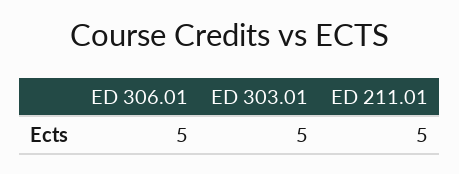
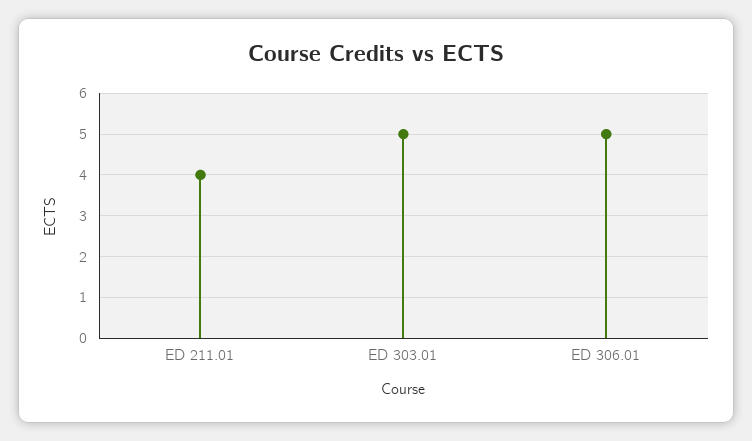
  {
    "ED 306.01": 5,
    "ED 303.01": 5,
-   "ED 211.01": 5
+   "ED 211.01": 4
  }

